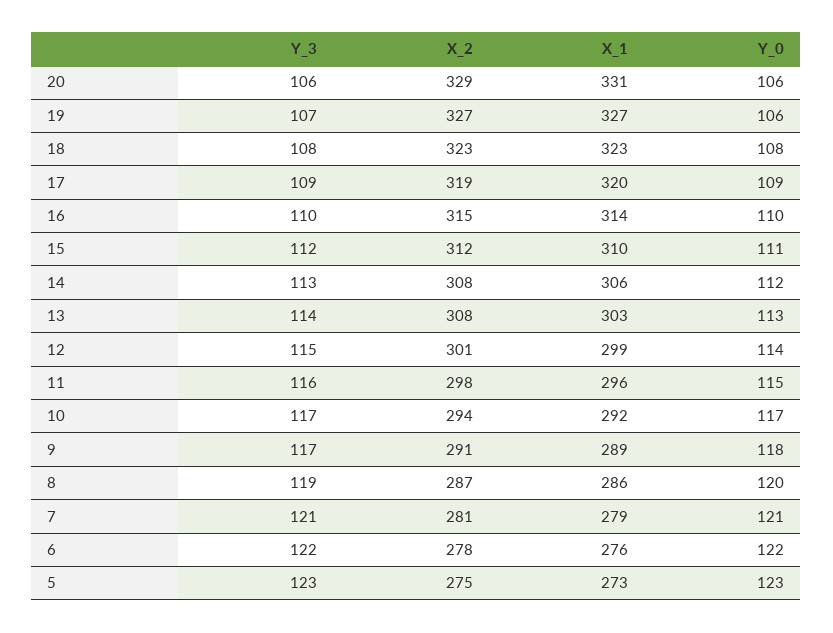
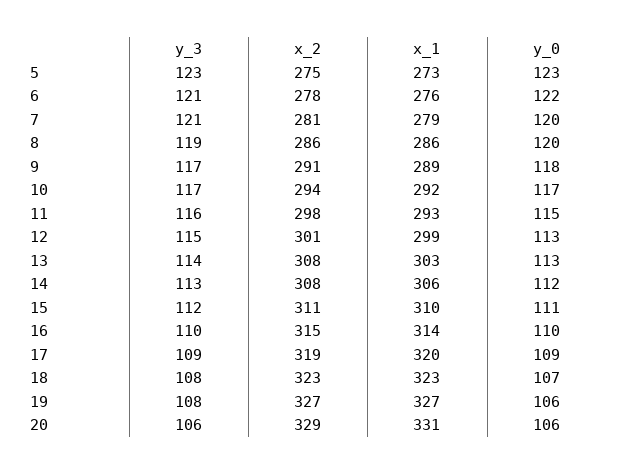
  {
    "Y_3": {
      "20": 106,
-     "19": 107,
+     "19": 108,
      "18": 108,
      "17": 109,
      "16": 110,
      "15": 112,
      "14": 113,
      "13": 114,
      "12": 115,
      "11": 116,
      "10": 117,
      "9": 117,
      "8": 119,
      "7": 121,
-     "6": 122,
+     "6": 121,
      "5": 123
    },
    "X_2": {
      "20": 329,
      "19": 327,
      "18": 323,
      "17": 319,
      "16": 315,
-     "15": 312,
+     "15": 311,
      "14": 308,
      "13": 308,
      "12": 301,
      "11": 298,
      "10": 294,
      "9": 291,
-     "8": 287,
+     "8": 286,
      "7": 281,
      "6": 278,
      "5": 275
    },
    "X_1": {
      "20": 331,
      "19": 327,
      "18": 323,
      "17": 320,
      "16": 314,
      "15": 310,
      "14": 306,
      "13": 303,
      "12": 299,
-     "11": 296,
+     "11": 293,
      "10": 292,
      "9": 289,
      "8": 286,
      "7": 279,
      "6": 276,
      "5": 273
    },
    "Y_0": {
      "20": 106,
      "19": 106,
-     "18": 108,
+     "18": 107,
      "17": 109,
      "16": 110,
      "15": 111,
      "14": 112,
      "13": 113,
-     "12": 114,
+     "12": 113,
      "11": 115,
      "10": 117,
      "9": 118,
      "8": 120,
-     "7": 121,
+     "7": 120,
      "6": 122,
      "5": 123
    }
  }

